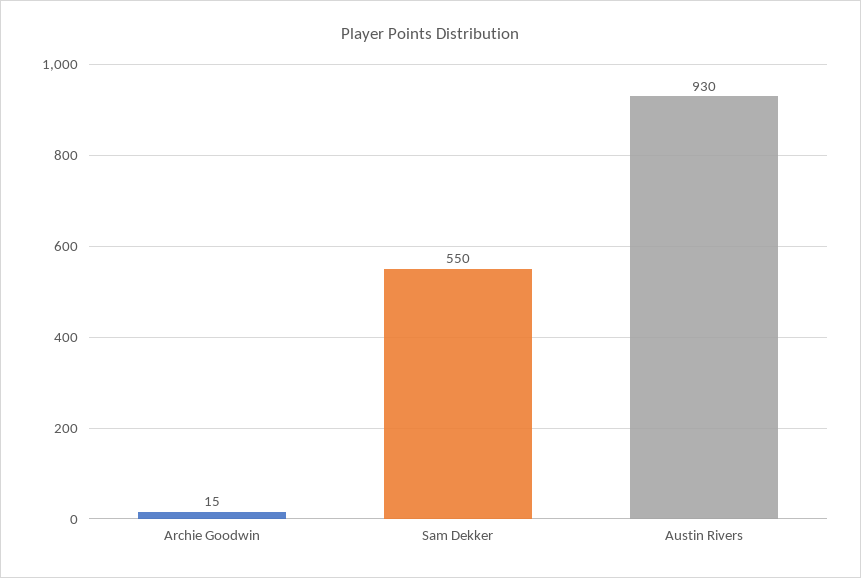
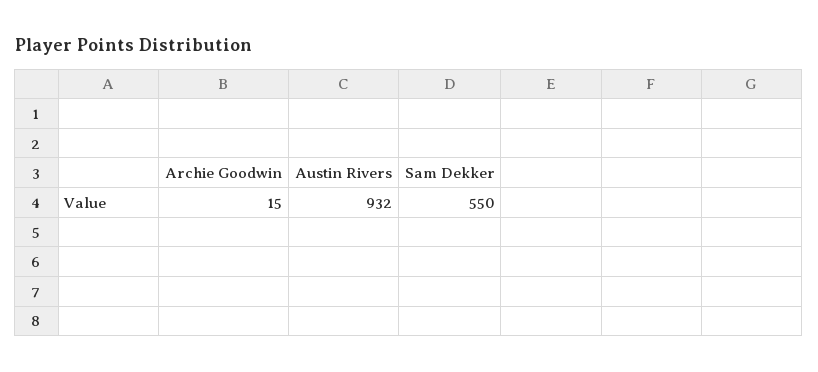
  {
    "Archie Goodwin": 15,
    "Sam Dekker": 550,
-   "Austin Rivers": 930
+   "Austin Rivers": 932
  }

